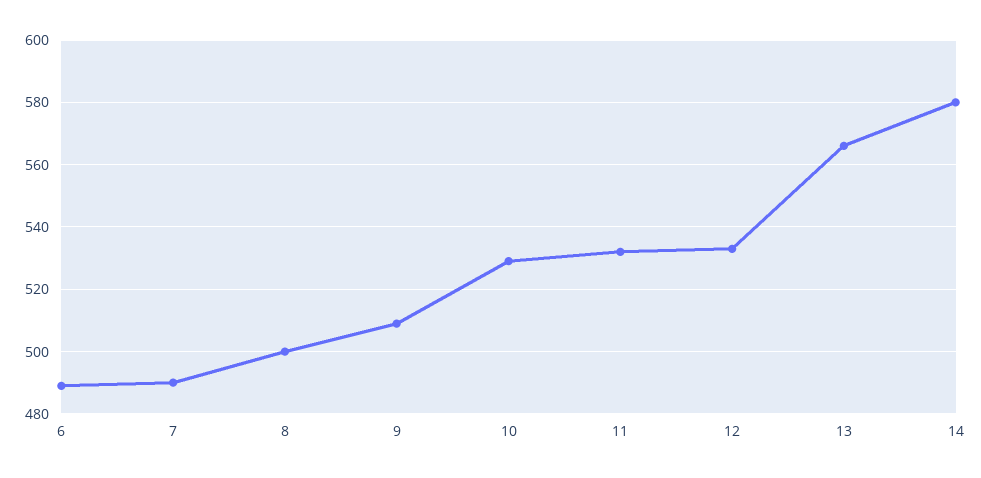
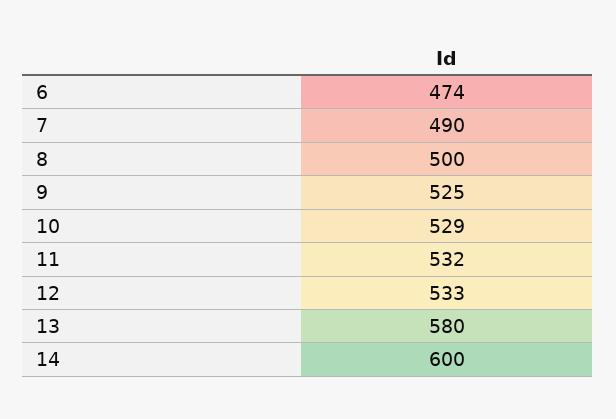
  {
-   "6": 490,
+   "6": 474,
    "7": 490,
    "8": 500,
-   "9": 510,
+   "9": 525,
    "10": 529,
    "11": 532,
    "12": 533,
-   "13": 565,
+   "13": 580,
-   "14": 580
+   "14": 600
  }

